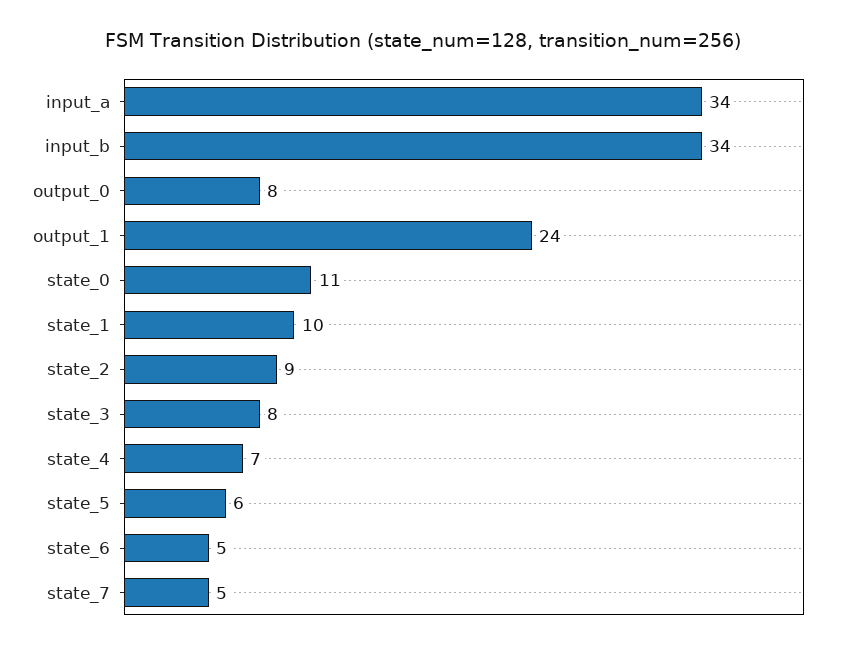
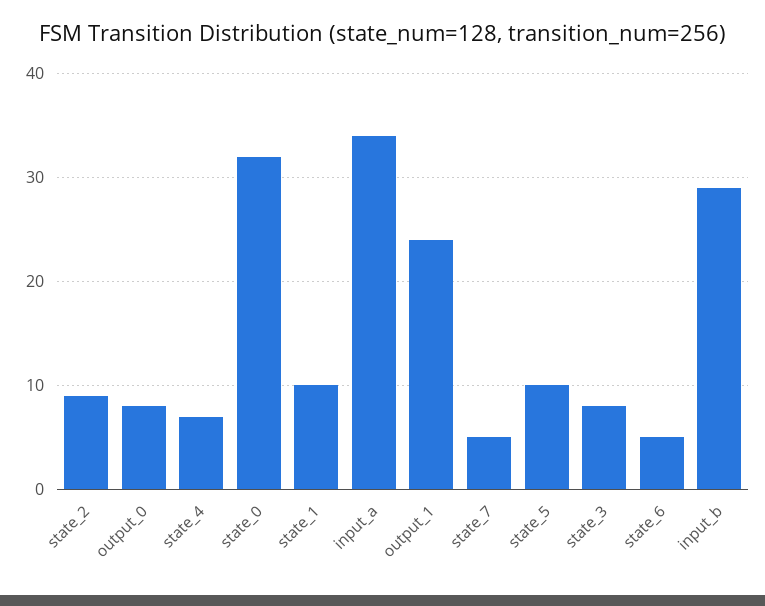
  {
    "input_a": 34,
-   "input_b": 34,
+   "input_b": 29,
    "output_0": 8,
    "output_1": 24,
-   "state_0": 11,
+   "state_0": 32,
    "state_1": 10,
    "state_2": 9,
    "state_3": 8,
    "state_4": 7,
-   "state_5": 6,
+   "state_5": 10,
    "state_6": 5,
    "state_7": 5
  }

